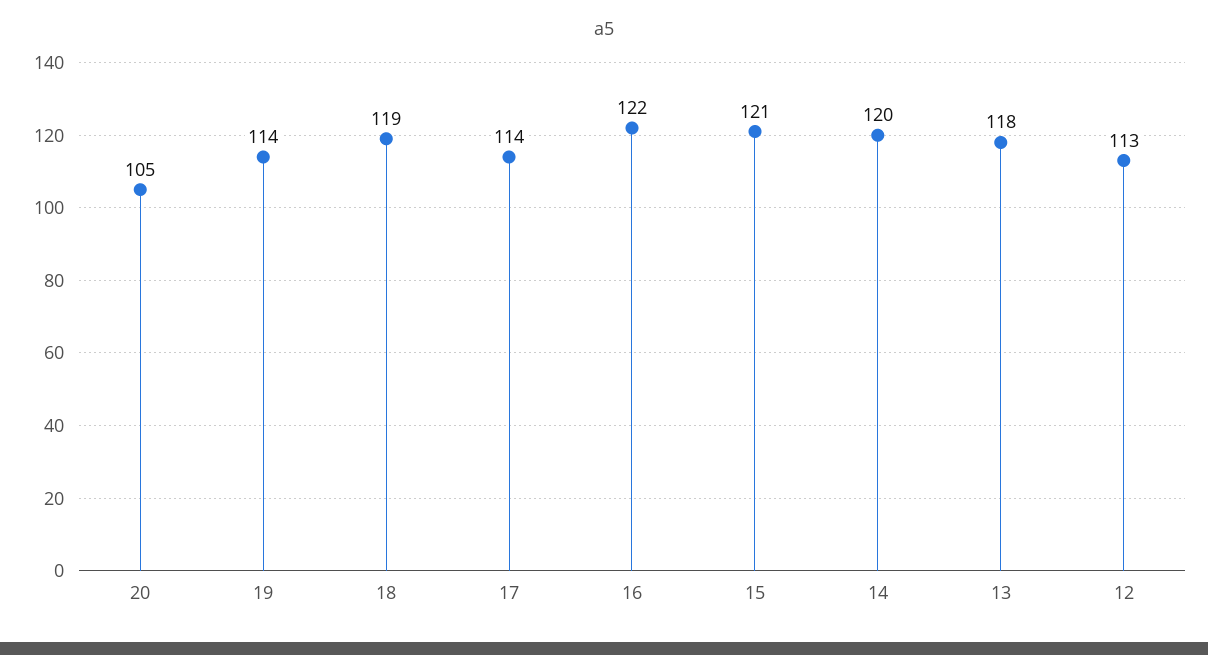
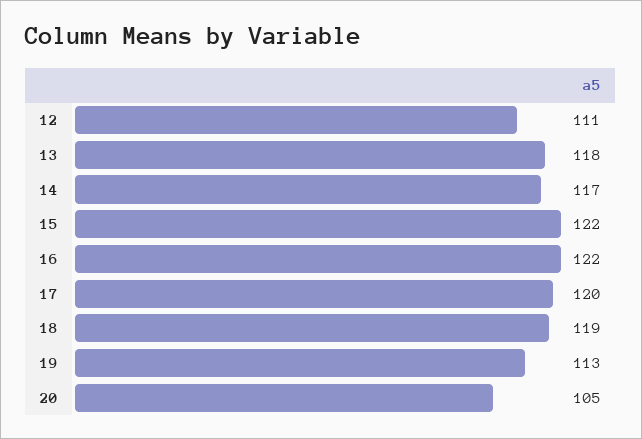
  {
    "20": 105,
-   "19": 114,
+   "19": 113,
    "18": 119,
-   "17": 114,
+   "17": 120,
    "16": 122,
-   "15": 121,
+   "15": 122,
-   "14": 120,
+   "14": 117,
    "13": 118,
-   "12": 113
+   "12": 111
  }

